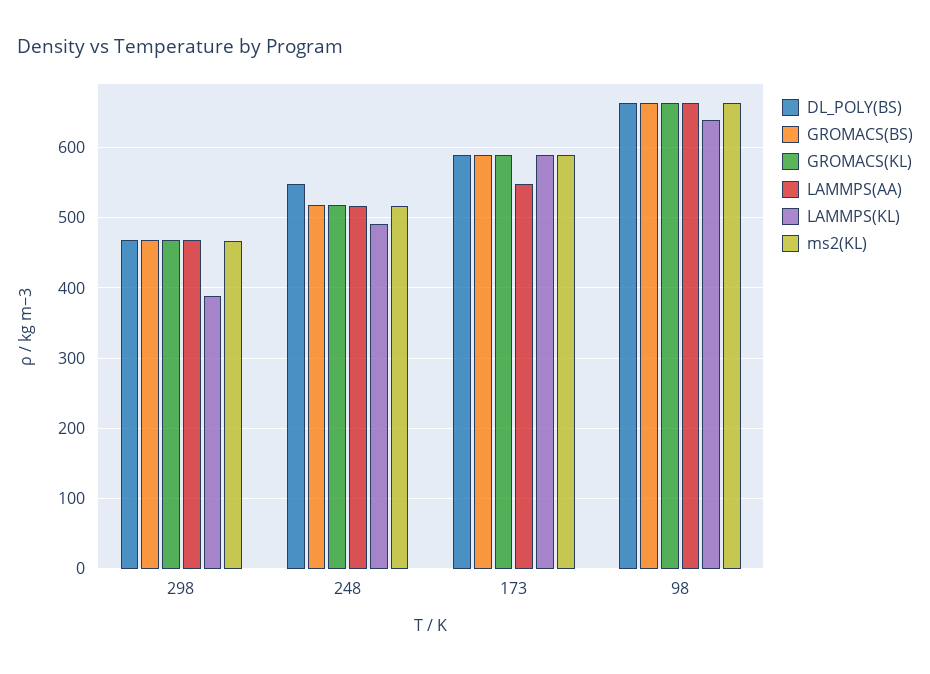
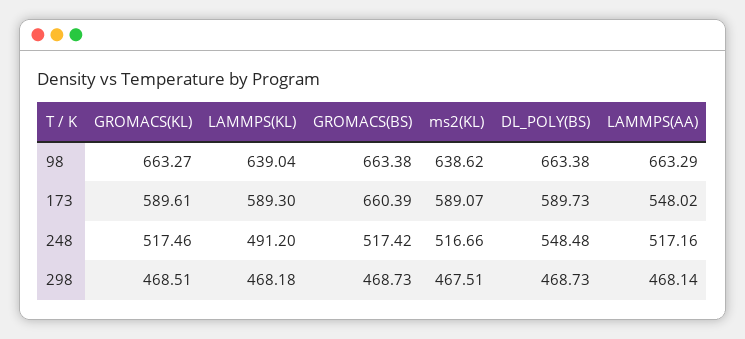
  {
    "DL_POLY(BS)": {
      "298": 468.73,
      "248": 548.48,
      "173": 589.73,
      "98": 663.38
    },
    "GROMACS(BS)": {
      "298": 468.73,
      "248": 517.42,
-     "173": 590,
+     "173": 660.39,
      "98": 663.38
    },
    "GROMACS(KL)": {
      "298": 468.51,
      "248": 517.46,
      "173": 589.61,
      "98": 663.27
    },
    "LAMMPS(AA)": {
      "298": 468.14,
      "248": 517.16,
      "173": 548.02,
      "98": 663.29
    },
    "LAMMPS(KL)": {
-     "298": 390,
+     "298": 468.18,
      "248": 491.2,
      "173": 589.3,
      "98": 639.04
    },
    "ms2(KL)": {
      "298": 467.51,
      "248": 516.66,
      "173": 589.07,
-     "98": 660
+     "98": 638.62
    }
  }

